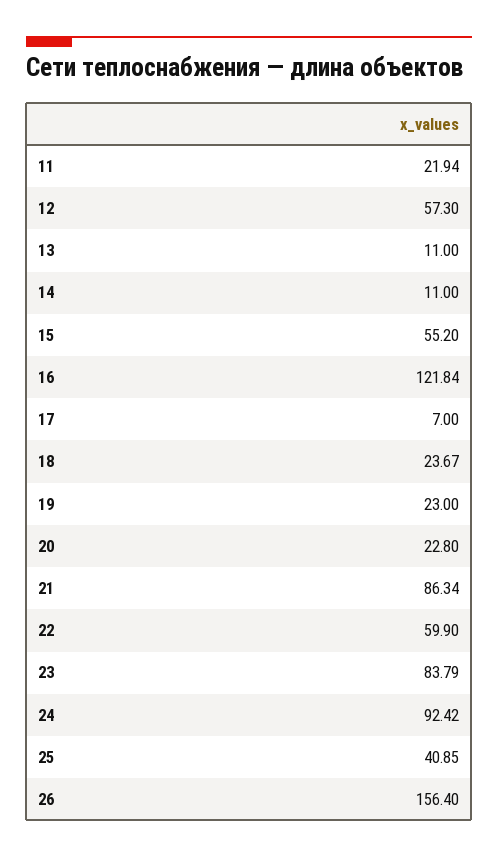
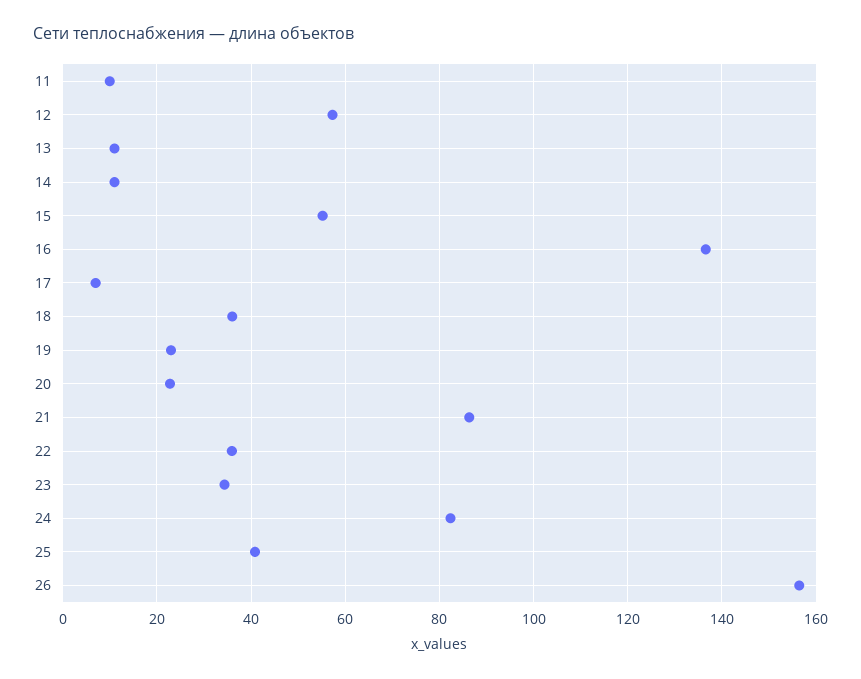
  {
-   "11": 21.94,
+   "11": 10,
    "12": 57.3,
    "13": 11,
    "14": 11,
    "15": 55.2,
-   "16": 121.84,
+   "16": 136,
    "17": 7,
-   "18": 23.67,
+   "18": 36,
    "19": 23,
    "20": 22.8,
    "21": 86.34,
-   "22": 59.9,
+   "22": 36,
-   "23": 83.79,
+   "23": 34,
-   "24": 92.42,
+   "24": 82,
    "25": 40.85,
    "26": 156.4
  }

